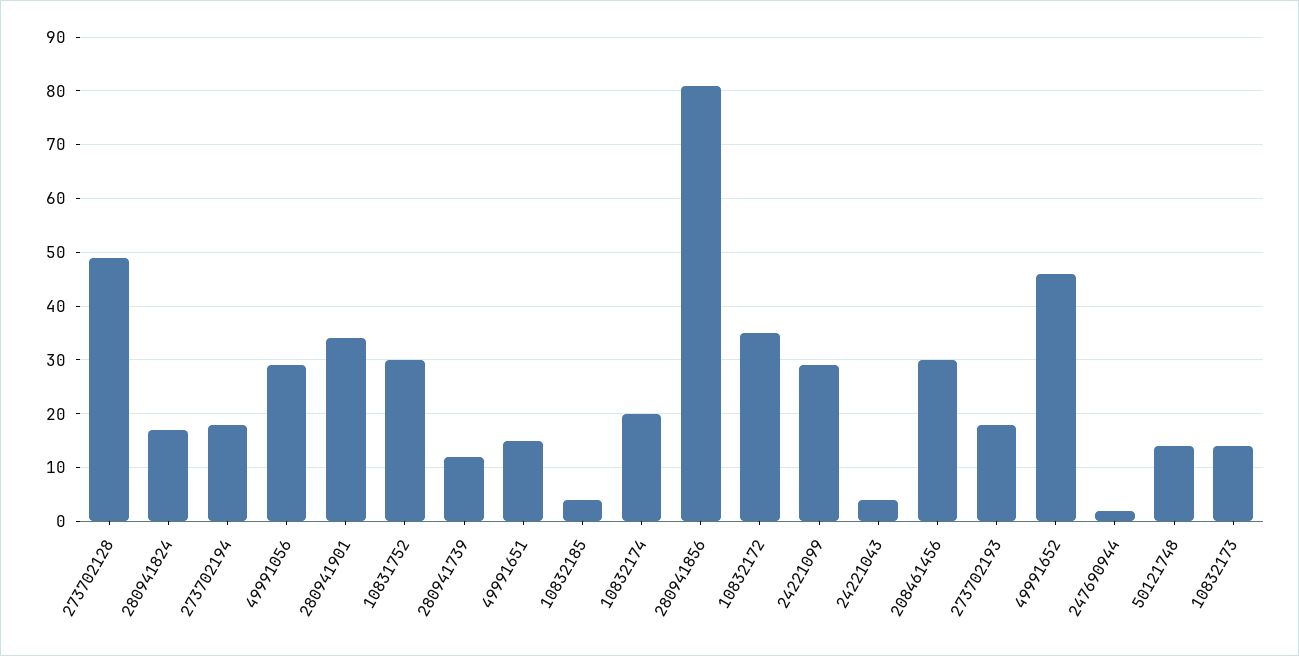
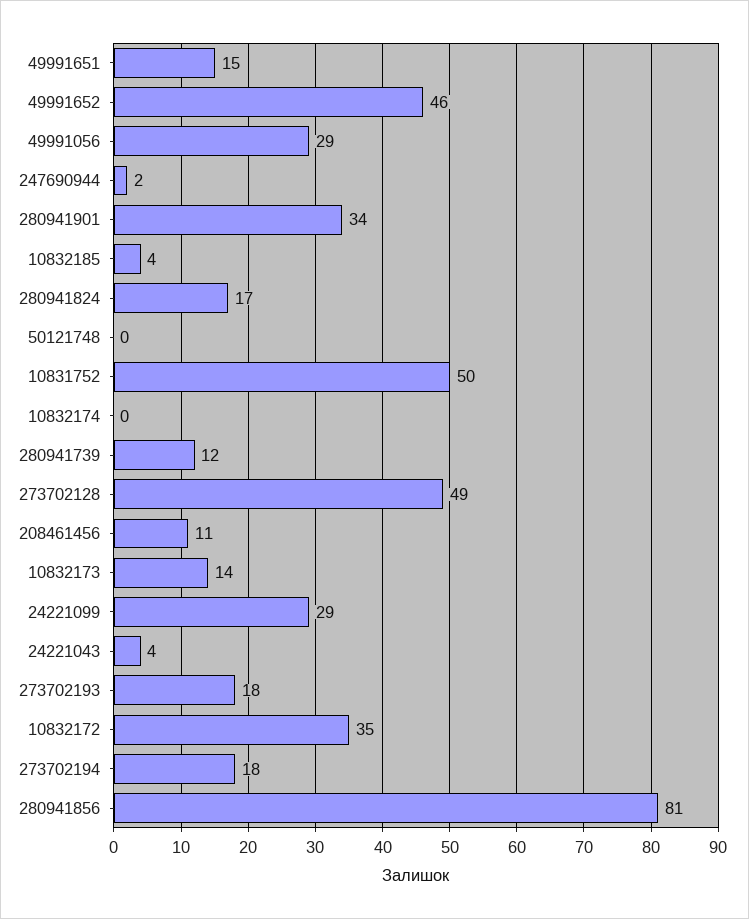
  {
    "273702128": 49,
    "280941824": 17,
    "273702194": 18,
    "49991056": 29,
    "280941901": 34,
-   "10831752": 30,
+   "10831752": 50,
    "280941739": 12,
    "49991651": 15,
    "10832185": 4,
-   "10832174": 20,
+   "10832174": 0,
    "280941856": 81,
    "10832172": 35,
    "24221099": 29,
    "24221043": 4,
-   "208461456": 30,
+   "208461456": 11,
    "273702193": 18,
    "49991652": 46,
    "247690944": 2,
-   "50121748": 15,
+   "50121748": 0,
    "10832173": 14
  }

